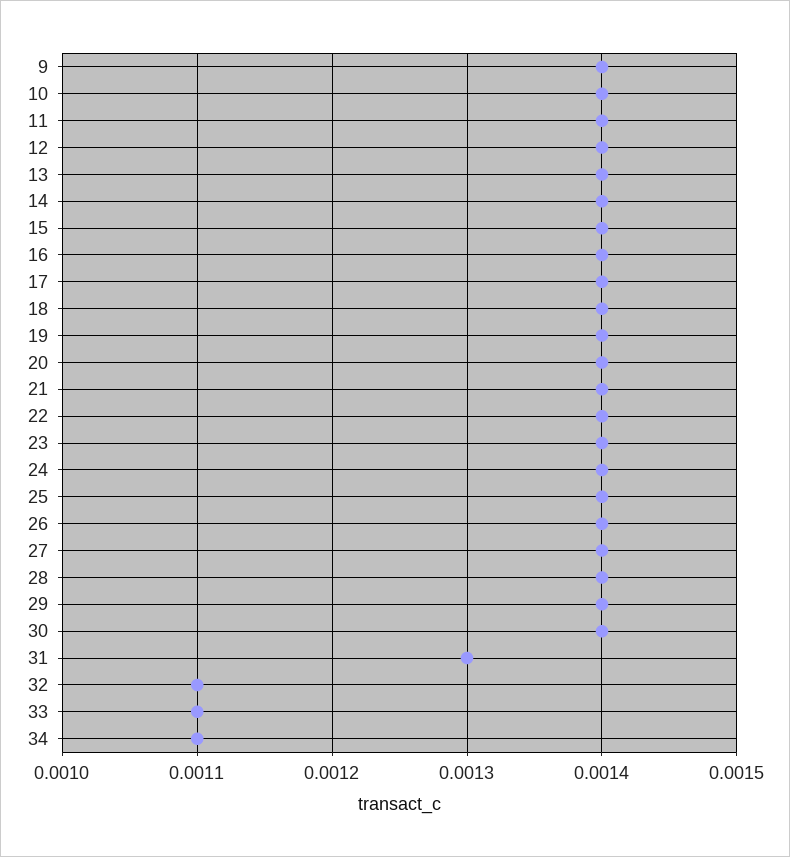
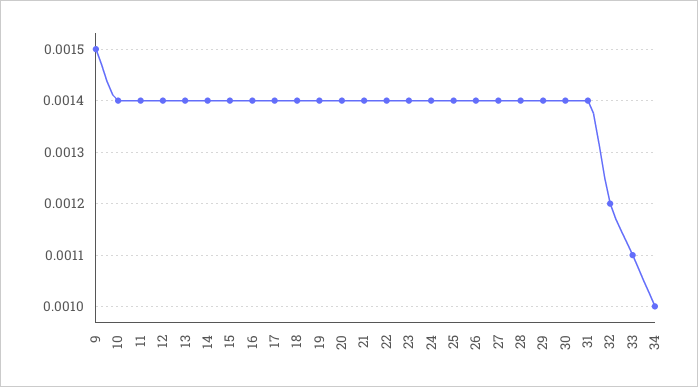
  {
-   "9": 0.0014,
+   "9": 0.0015,
    "10": 0.0014,
    "11": 0.0014,
    "12": 0.0014,
    "13": 0.0014,
    "14": 0.0014,
    "15": 0.0014,
    "16": 0.0014,
    "17": 0.0014,
    "18": 0.0014,
    "19": 0.0014,
    "20": 0.0014,
    "21": 0.0014,
    "22": 0.0014,
    "23": 0.0014,
    "24": 0.0014,
    "25": 0.0014,
    "26": 0.0014,
    "27": 0.0014,
    "28": 0.0014,
    "29": 0.0014,
    "30": 0.0014,
-   "31": 0.0013,
+   "31": 0.0014,
-   "32": 0.0011,
+   "32": 0.0012,
    "33": 0.0011,
-   "34": 0.0011
+   "34": 0.001
  }

